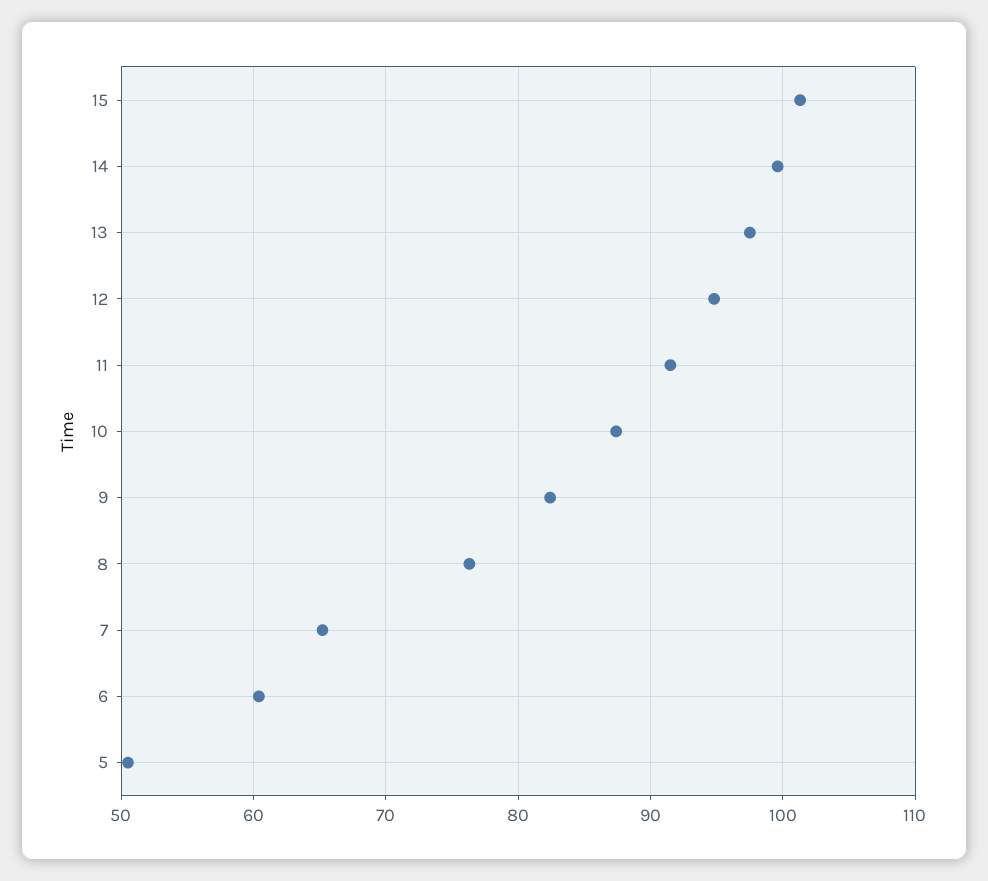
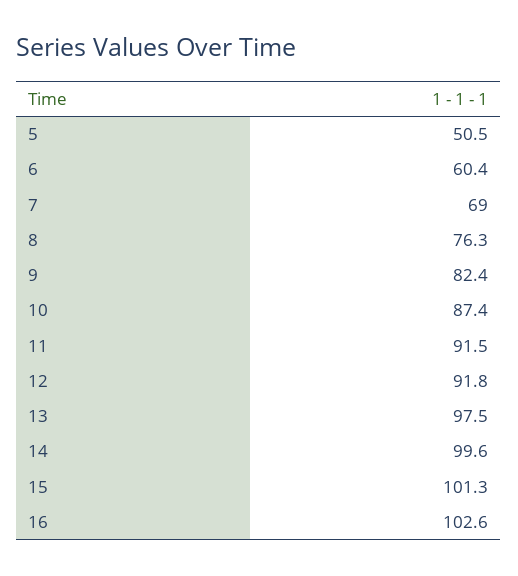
  {
    "15": 101.3,
    "14": 99.6,
    "13": 97.5,
-   "12": 95,
+   "12": 91.8,
    "11": 91.5,
    "10": 87.4,
    "9": 82.4,
    "8": 76.3,
-   "7": 65,
+   "7": 69,
    "6": 60.4,
-   "5": 50.5
+   "5": 50.5,
+   "16": 102.6
  }

